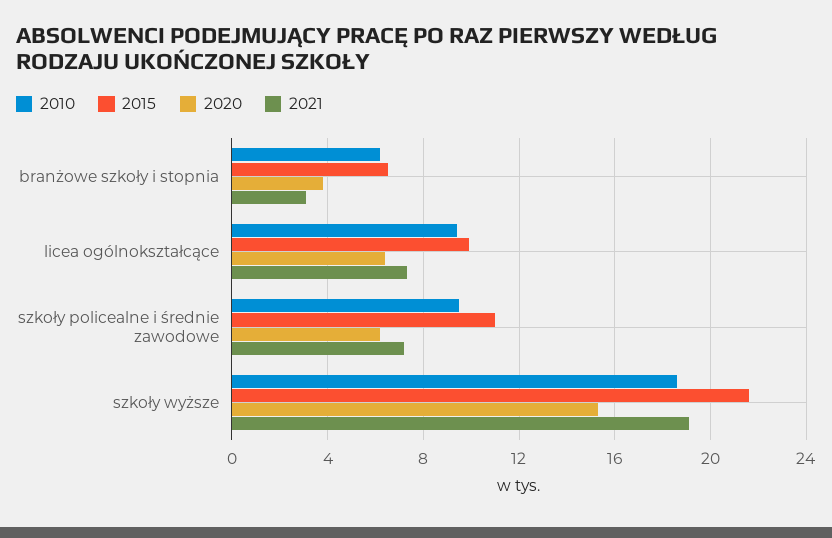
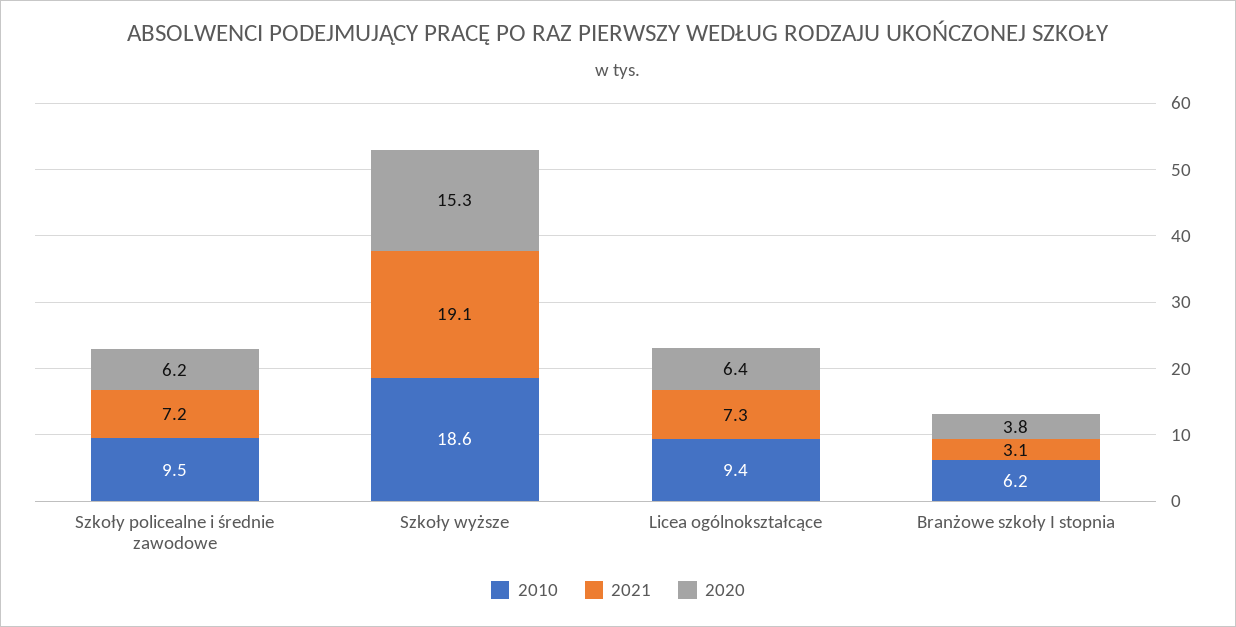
  {
    "2010": {
      "branżowe szkoły i stopnia": 6.2,
      "licea ogólnokształcące": 9.4,
      "szkoły policealne i średnie zawodowe": 9.5,
      "szkoły wyższe": 18.6
    },
-   "2015": {
-     "branżowe szkoły i stopnia": 6.5,
-     "licea ogólnokształcące": 10,
-     "szkoły policealne i średnie zawodowe": 11,
-     "szkoły wyższe": 21.5
-   },
    "2020": {
      "branżowe szkoły i stopnia": 3.8,
      "licea ogólnokształcące": 6.4,
      "szkoły policealne i średnie zawodowe": 6.2,
      "szkoły wyższe": 15.3
    },
    "2021": {
      "branżowe szkoły i stopnia": 3.1,
      "licea ogólnokształcące": 7.3,
      "szkoły policealne i średnie zawodowe": 7.2,
      "szkoły wyższe": 19.1
    }
  }

